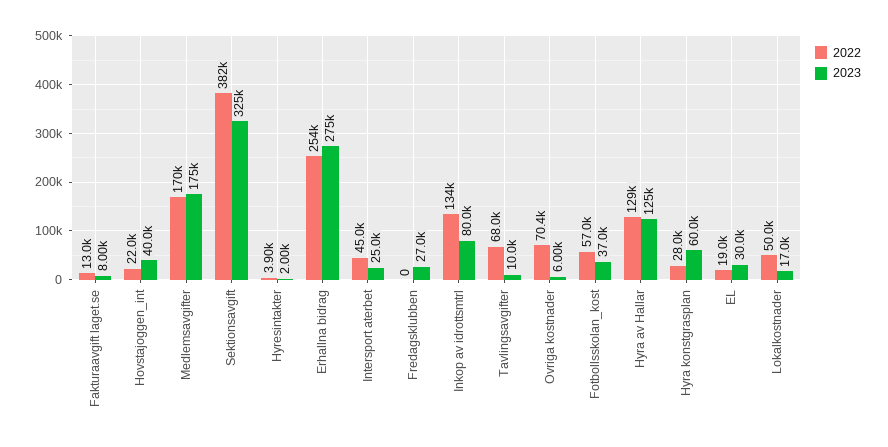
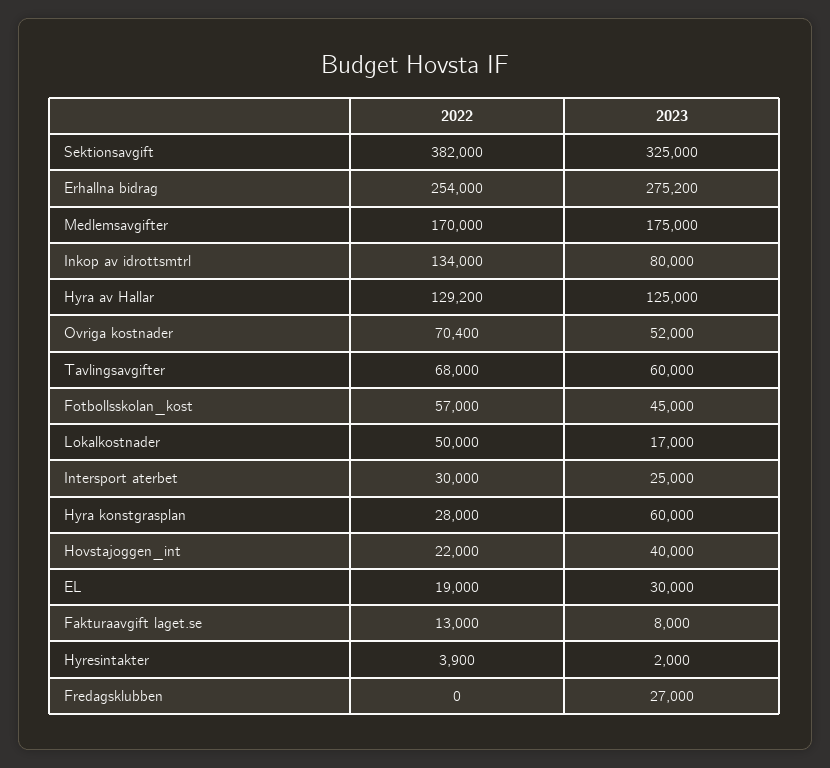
  {
    "2022": {
      "Fakturaavgift laget.se": 13000,
      "Hovstajoggen_int": 22000,
      "Medlemsavgifter": 170000,
      "Sektionsavgift": 382000,
      "Hyresintakter": 3900,
      "Erhallna bidrag": 254000,
-     "Intersport aterbet": 45000,
+     "Intersport aterbet": 30000,
      "Fredagsklubben": 0,
      "Inkop av idrottsmtrl": 134000,
      "Tavlingsavgifter": 68000,
      "Ovriga kostnader": 70400,
      "Fotbollsskolan_kost": 57000,
      "Hyra av Hallar": 129200,
      "Hyra konstgrasplan": 28000,
      "EL": 19000,
      "Lokalkostnader": 50000
    },
    "2023": {
      "Fakturaavgift laget.se": 8000,
      "Hovstajoggen_int": 40000,
      "Medlemsavgifter": 175000,
      "Sektionsavgift": 325000,
      "Hyresintakter": 2000,
      "Erhallna bidrag": 275200,
      "Intersport aterbet": 25000,
      "Fredagsklubben": 27000,
      "Inkop av idrottsmtrl": 80000,
-     "Tavlingsavgifter": 10000,
+     "Tavlingsavgifter": 60000,
-     "Ovriga kostnader": 6000,
+     "Ovriga kostnader": 52000,
-     "Fotbollsskolan_kost": 37000,
+     "Fotbollsskolan_kost": 45000,
      "Hyra av Hallar": 125000,
      "Hyra konstgrasplan": 60000,
      "EL": 30000,
      "Lokalkostnader": 17000
    }
  }

